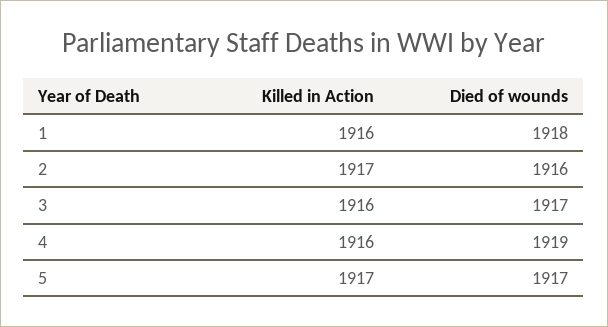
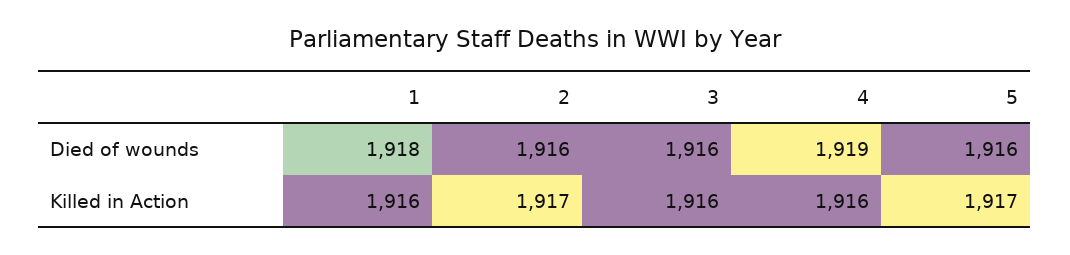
  {
    "Killed in Action": {
      "1": 1916,
      "2": 1917,
      "3": 1916,
      "4": 1916,
      "5": 1917
    },
    "Died of wounds": {
      "1": 1918,
      "2": 1916,
-     "3": 1917,
+     "3": 1916,
      "4": 1919,
-     "5": 1917
+     "5": 1916
    }
  }

